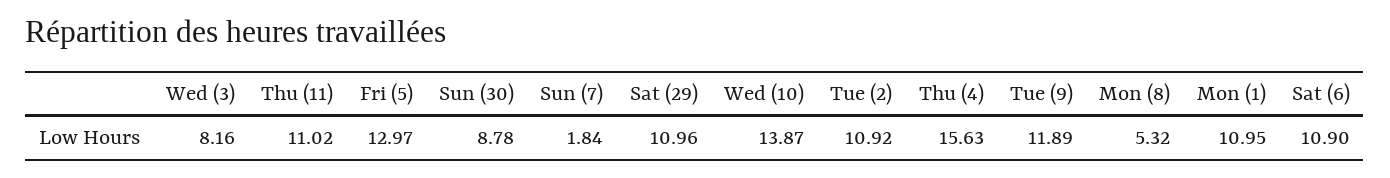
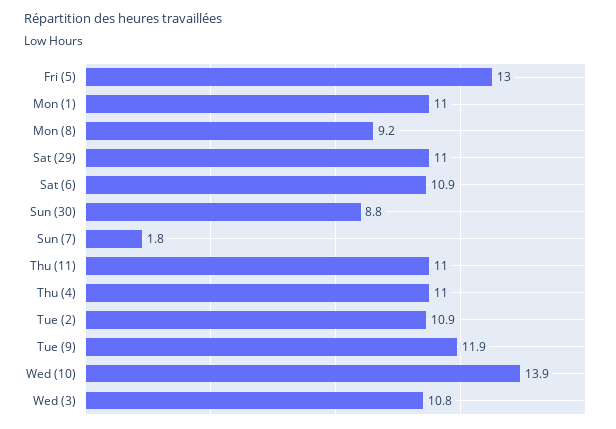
  {
-   "Wed (3)": 8.16,
+   "Wed (3)": 10.8,
    "Thu (11)": 11.02,
    "Fri (5)": 12.97,
    "Sun (30)": 8.78,
    "Sun (7)": 1.84,
    "Sat (29)": 10.96,
    "Wed (10)": 13.87,
    "Tue (2)": 10.92,
-   "Thu (4)": 15.63,
+   "Thu (4)": 11,
    "Tue (9)": 11.89,
-   "Mon (8)": 5.32,
+   "Mon (8)": 9.2,
    "Mon (1)": 10.95,
    "Sat (6)": 10.9
  }

